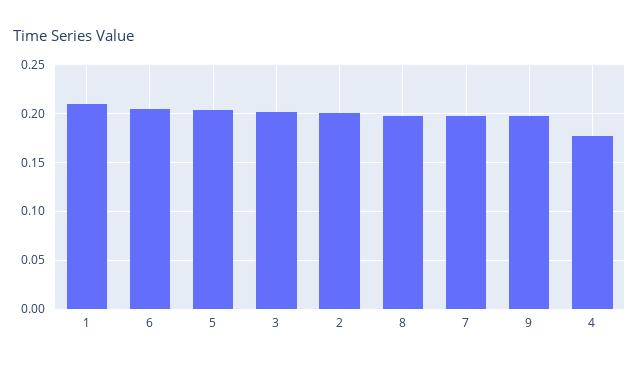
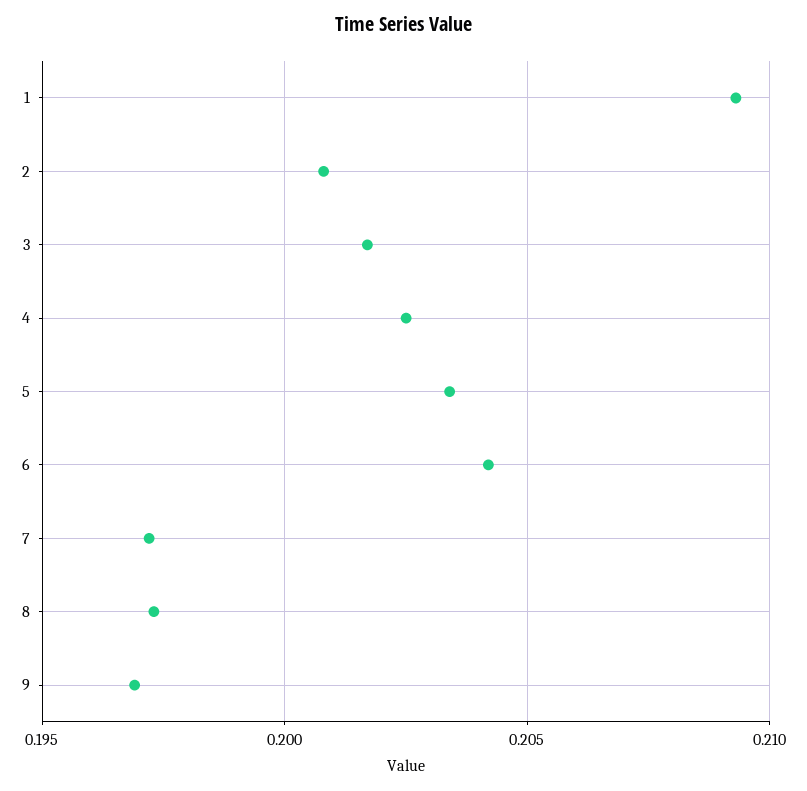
  {
    "1": 0.2095,
    "6": 0.204,
    "5": 0.2035,
    "3": 0.2015,
    "2": 0.201,
    "8": 0.1975,
    "7": 0.197,
    "9": 0.197,
-   "4": 0.18
+   "4": 0.2025
  }

